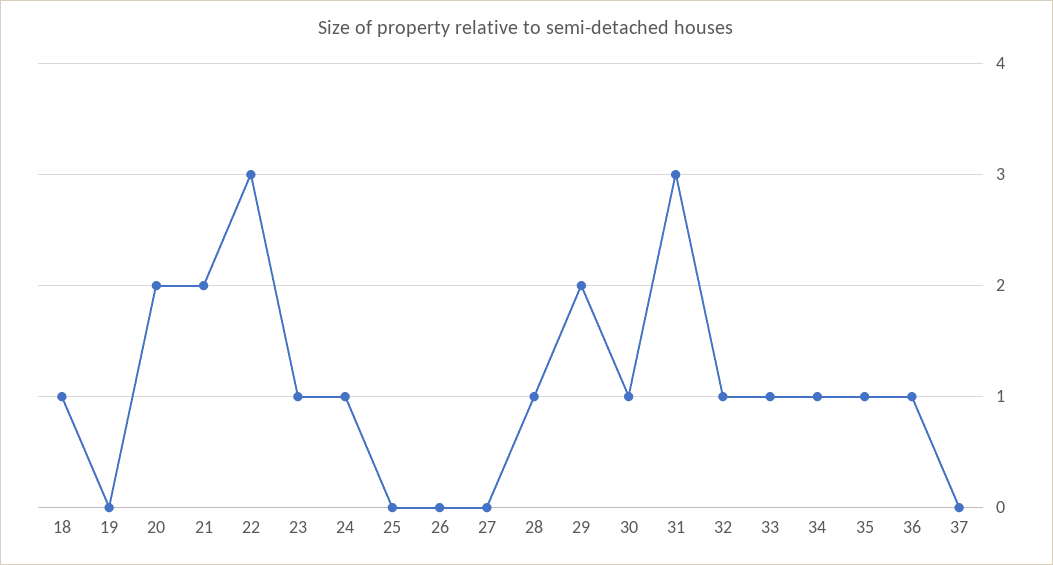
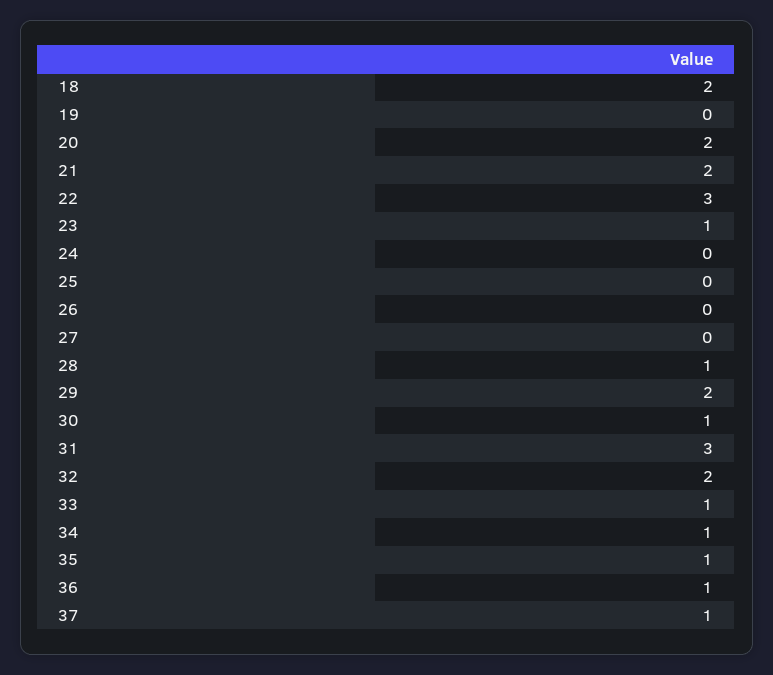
  {
-   "18": 1,
+   "18": 2,
    "19": 0,
    "20": 2,
    "21": 2,
    "22": 3,
    "23": 1,
-   "24": 1,
+   "24": 0,
    "25": 0,
    "26": 0,
    "27": 0,
    "28": 1,
    "29": 2,
    "30": 1,
    "31": 3,
-   "32": 1,
+   "32": 2,
    "33": 1,
    "34": 1,
    "35": 1,
    "36": 1,
-   "37": 0
+   "37": 1
  }

